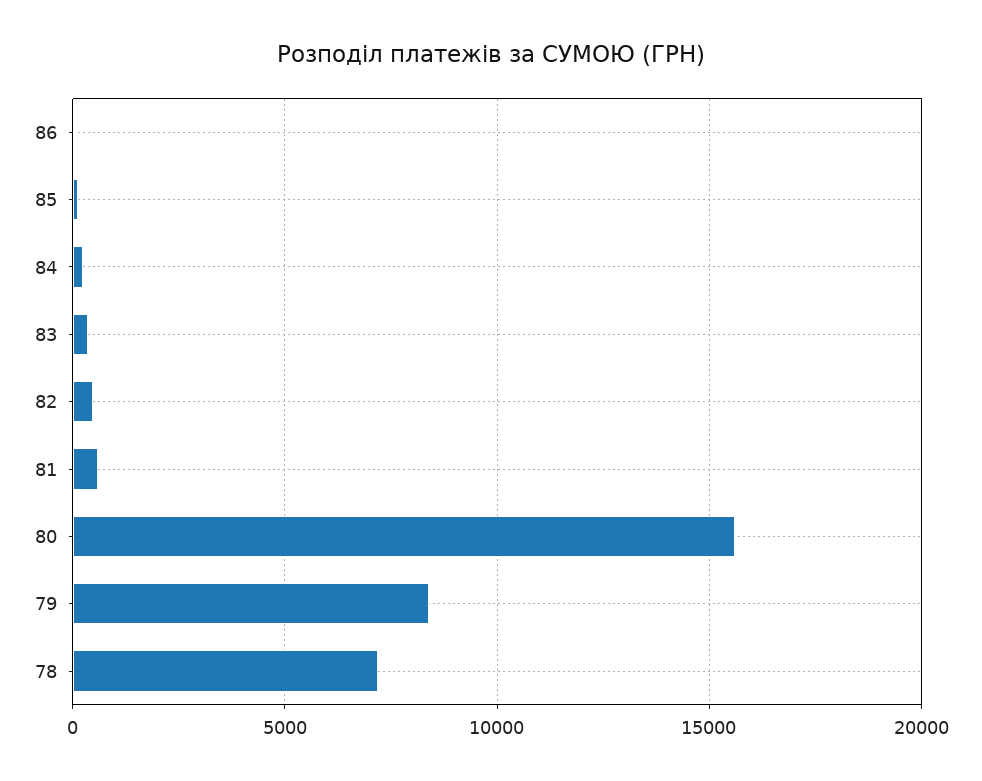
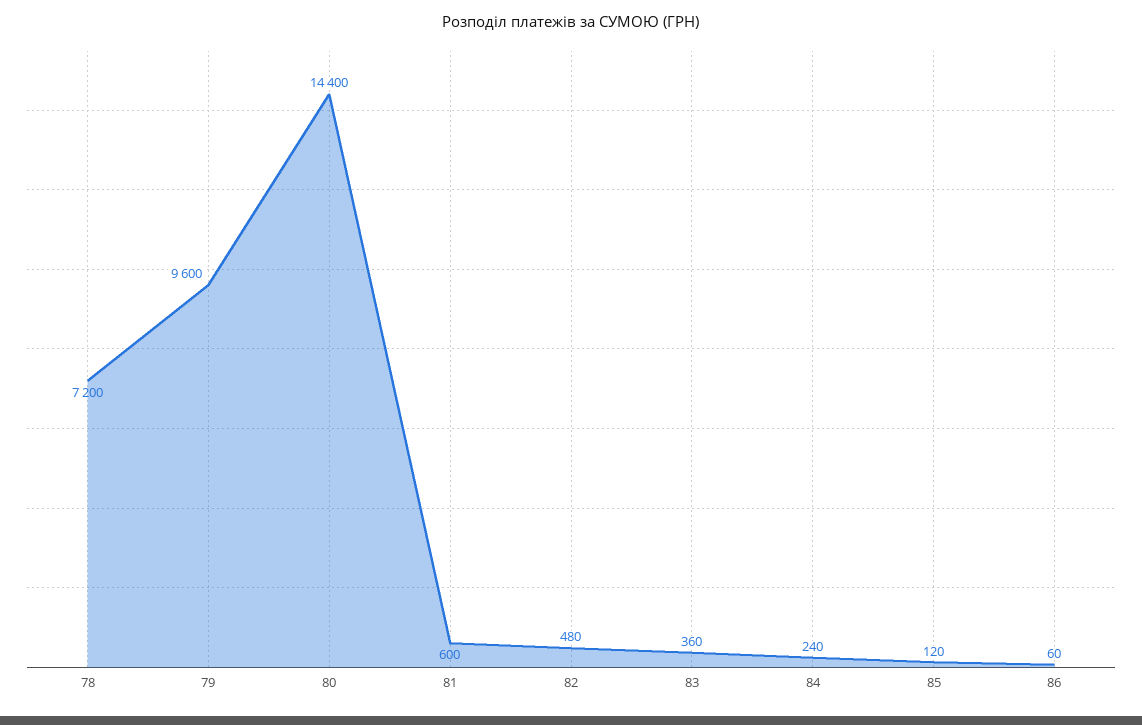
  {
    "86": 60,
    "85": 120,
    "84": 240,
    "83": 360,
    "82": 480,
    "81": 600,
-   "80": 15500,
+   "80": 14400,
-   "79": 8500,
+   "79": 9600,
    "78": 7200
  }

